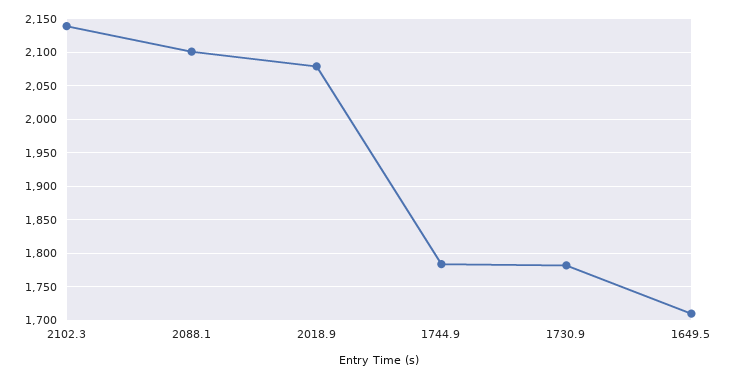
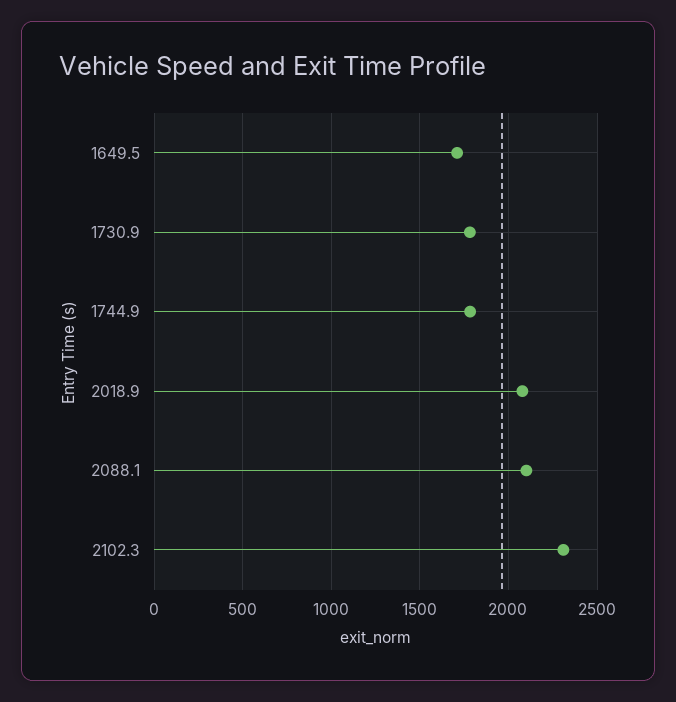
  {
-   "2102.3": 2140,
+   "2102.3": 2300,
    "2088.1": 2100,
    "2018.9": 2080,
    "1744.9": 1780,
    "1730.9": 1780,
    "1649.5": 1710
  }

